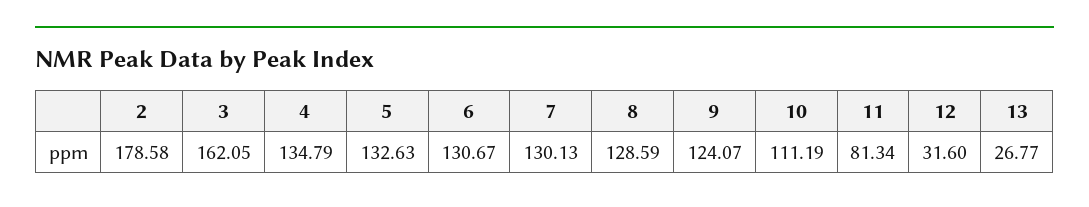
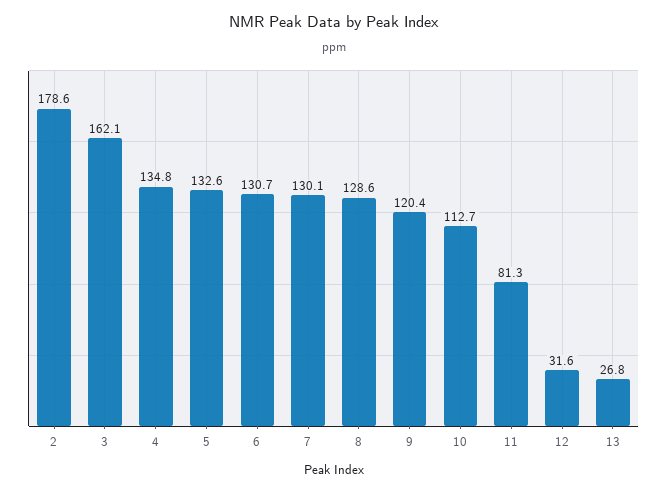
  {
    "2": 178.58,
    "3": 162.05,
    "4": 134.79,
    "5": 132.63,
    "6": 130.67,
    "7": 130.13,
    "8": 128.59,
-   "9": 124.07,
+   "9": 120.4,
-   "10": 111.19,
+   "10": 112.7,
    "11": 81.34,
    "12": 31.6,
    "13": 26.77
  }

